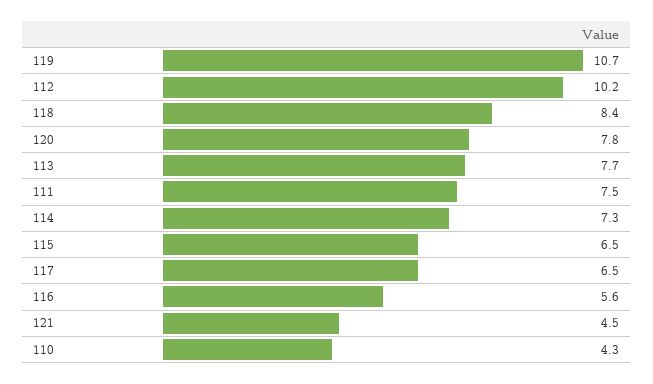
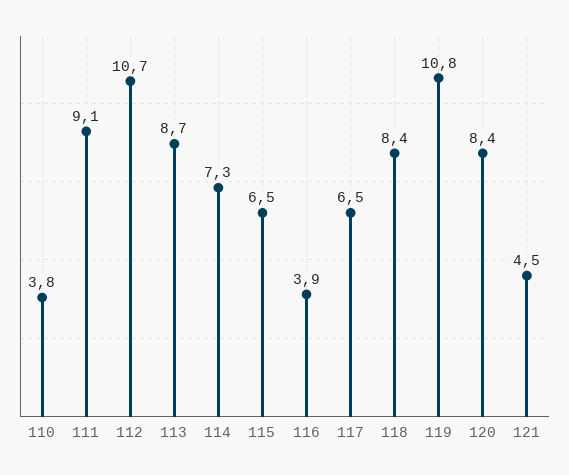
  {
-   "119": 10.7,
+   "119": 10.8,
-   "112": 10.2,
+   "112": 10.7,
    "118": 8.4,
-   "120": 7.8,
+   "120": 8.4,
-   "113": 7.7,
+   "113": 8.7,
-   "111": 7.5,
+   "111": 9.1,
    "114": 7.3,
    "115": 6.5,
    "117": 6.5,
-   "116": 5.6,
+   "116": 3.9,
    "121": 4.5,
-   "110": 4.3
+   "110": 3.8
  }

